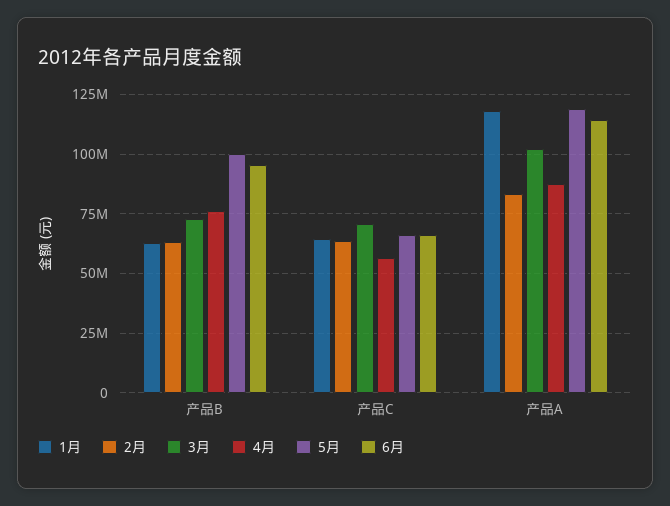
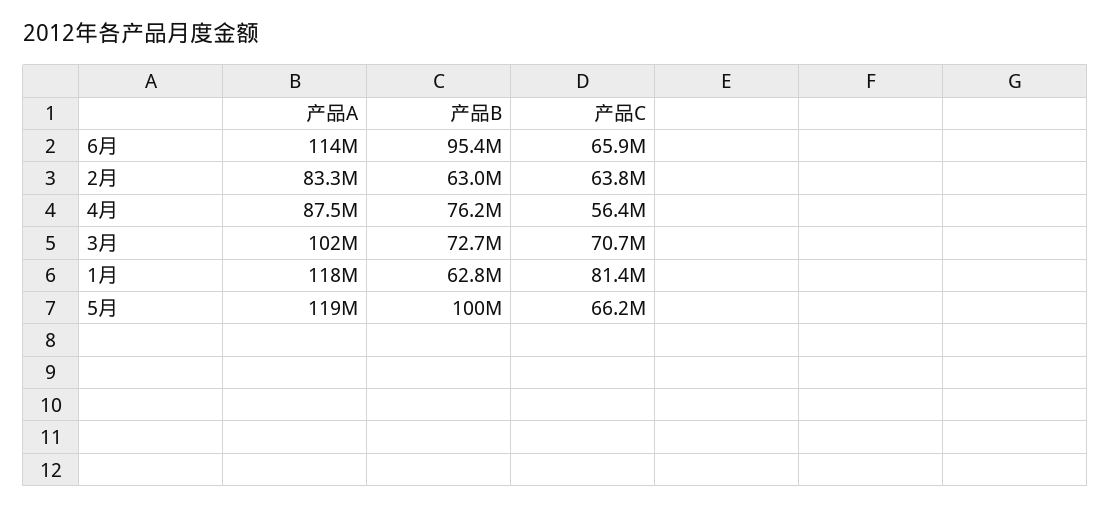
  {
    "1月": {
      "产品B": 62800000,
-     "产品C": 65000000,
+     "产品C": 81400000,
      "产品A": 118000000
    },
    "2月": {
      "产品B": 63000000,
      "产品C": 63800000,
      "产品A": 83300000
    },
    "3月": {
      "产品B": 72700000,
      "产品C": 70700000,
      "产品A": 102000000
    },
    "4月": {
      "产品B": 76200000,
      "产品C": 56400000,
      "产品A": 87500000
    },
    "5月": {
      "产品B": 100000000,
      "产品C": 66200000,
      "产品A": 119000000
    },
    "6月": {
      "产品B": 95400000,
      "产品C": 65900000,
      "产品A": 114000000
    }
  }

